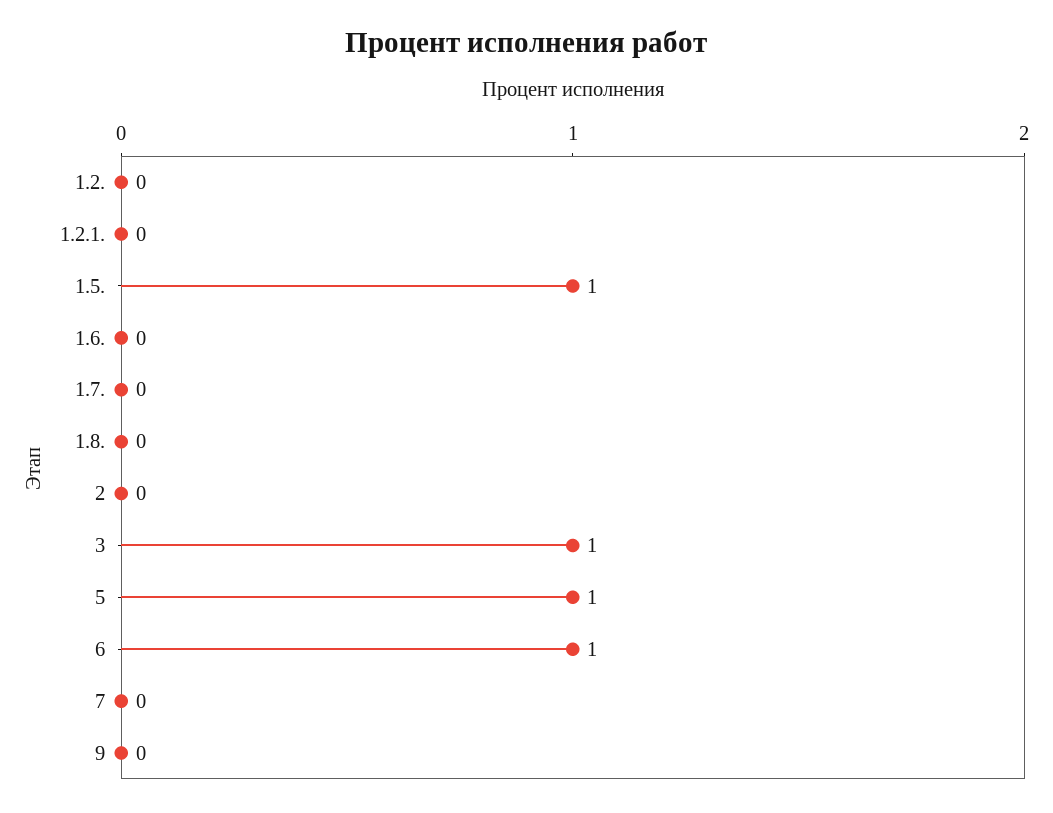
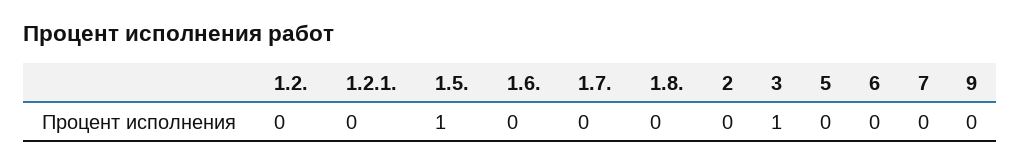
  {
    "1.2.": 0,
    "1.2.1.": 0,
    "1.5.": 1,
    "1.6.": 0,
    "1.7.": 0,
    "1.8.": 0,
    "2": 0,
    "3": 1,
-   "5": 1,
+   "5": 0,
-   "6": 1,
+   "6": 0,
    "7": 0,
    "9": 0
  }

